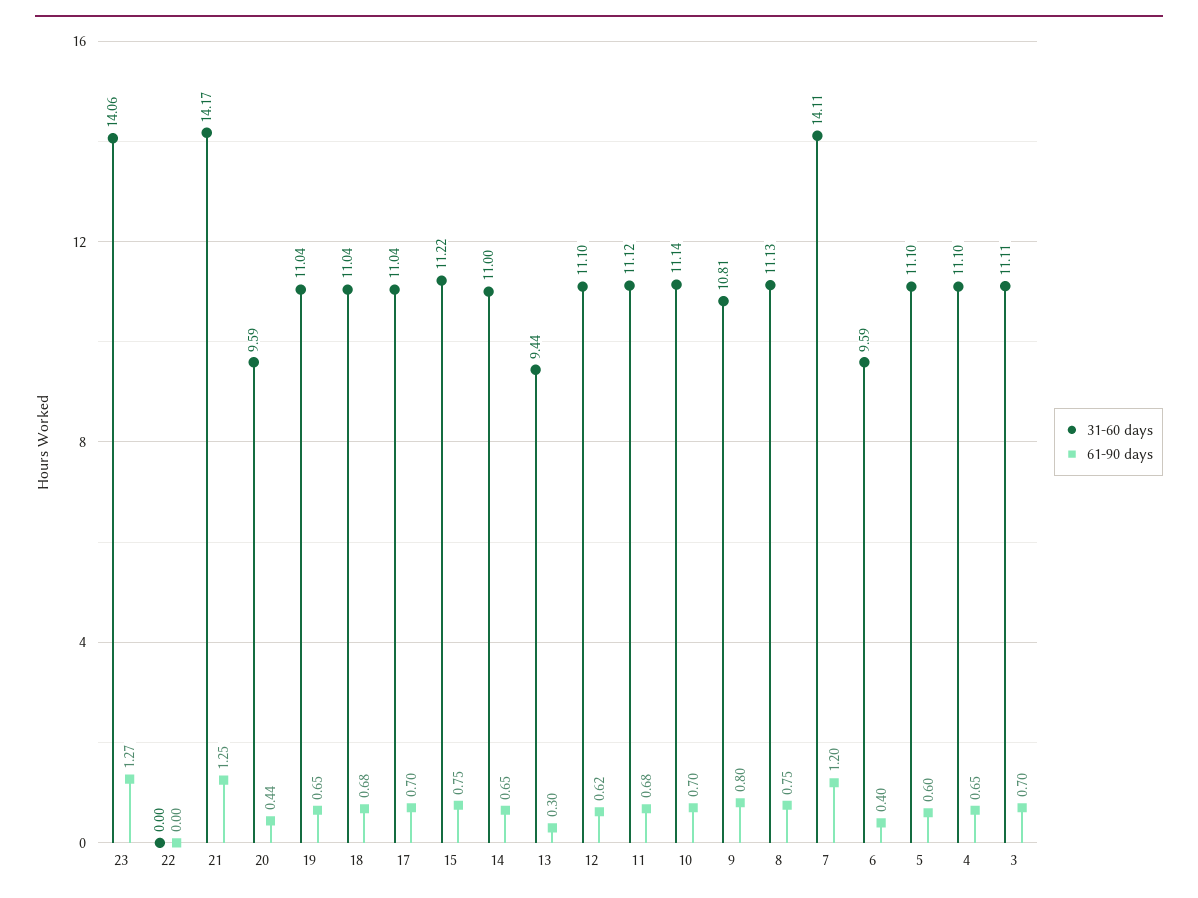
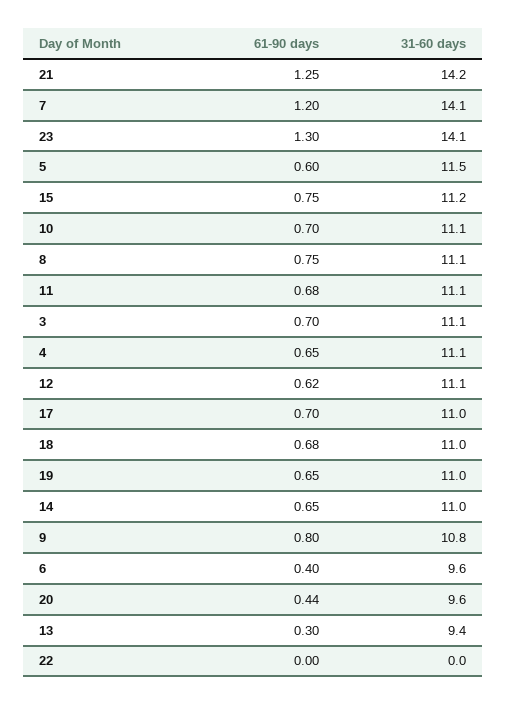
  {
    "31-60 days": {
      "23": 14.06,
      "22": 0,
      "21": 14.17,
      "20": 9.59,
      "19": 11.04,
      "18": 11.04,
      "17": 11.04,
      "15": 11.22,
      "14": 11,
      "13": 9.44,
      "12": 11.1,
      "11": 11.12,
      "10": 11.14,
      "9": 10.81,
      "8": 11.13,
      "7": 14.11,
      "6": 9.59,
-     "5": 11.1,
+     "5": 11.5,
      "4": 11.1,
      "3": 11.11
    },
    "61-90 days": {
-     "23": 1.27,
+     "23": 1.3,
      "22": 0,
      "21": 1.25,
      "20": 0.44,
      "19": 0.65,
      "18": 0.68,
      "17": 0.7,
      "15": 0.75,
      "14": 0.65,
      "13": 0.3,
      "12": 0.62,
      "11": 0.68,
      "10": 0.7,
      "9": 0.8,
      "8": 0.75,
      "7": 1.2,
      "6": 0.4,
      "5": 0.6,
      "4": 0.65,
      "3": 0.7
    }
  }

